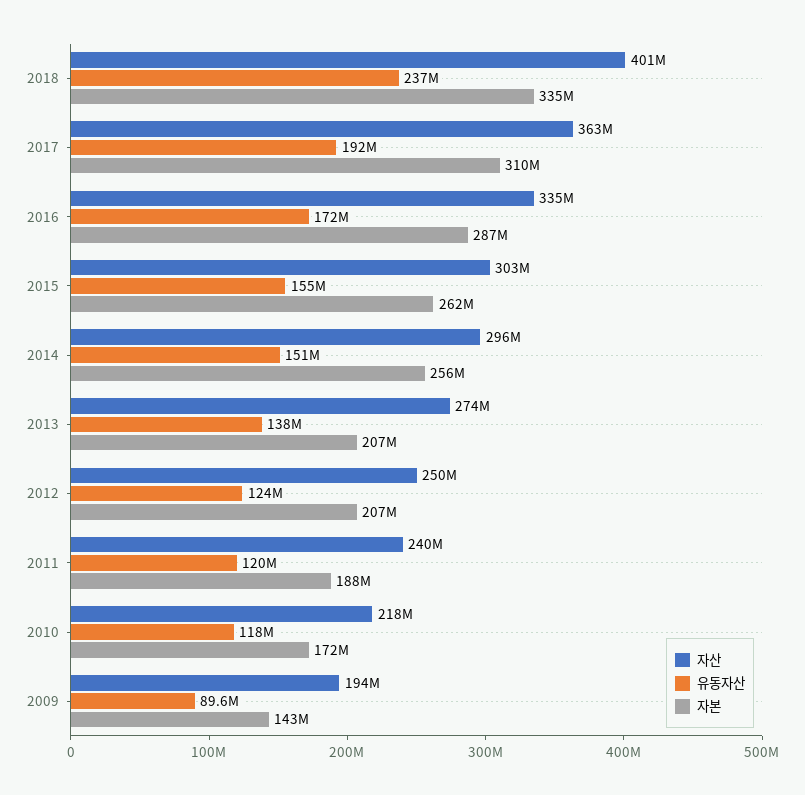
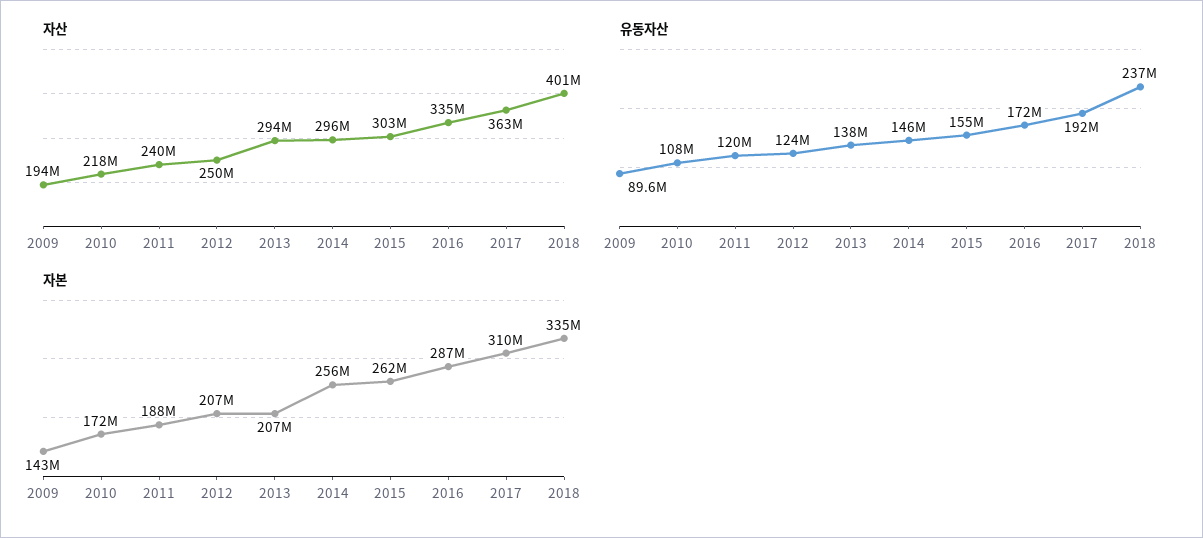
  {
    "자산": {
      "2018": 401000000,
      "2017": 363000000,
      "2016": 335000000,
      "2015": 303000000,
      "2014": 296000000,
-     "2013": 274000000,
+     "2013": 294000000,
      "2012": 250000000,
      "2011": 240000000,
      "2010": 218000000,
      "2009": 194000000
    },
    "유동자산": {
      "2018": 237000000,
      "2017": 192000000,
      "2016": 172000000,
      "2015": 155000000,
-     "2014": 151000000,
+     "2014": 146000000,
      "2013": 138000000,
      "2012": 124000000,
      "2011": 120000000,
-     "2010": 118000000,
+     "2010": 108000000,
      "2009": 89600000
    },
    "자본": {
      "2018": 335000000,
      "2017": 310000000,
      "2016": 287000000,
      "2015": 262000000,
      "2014": 256000000,
      "2013": 207000000,
      "2012": 207000000,
      "2011": 188000000,
      "2010": 172000000,
      "2009": 143000000
    }
  }

